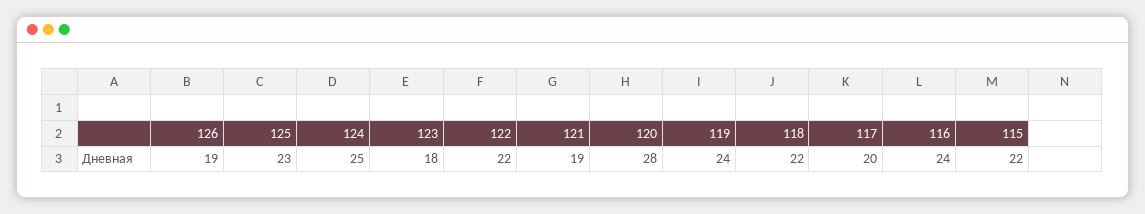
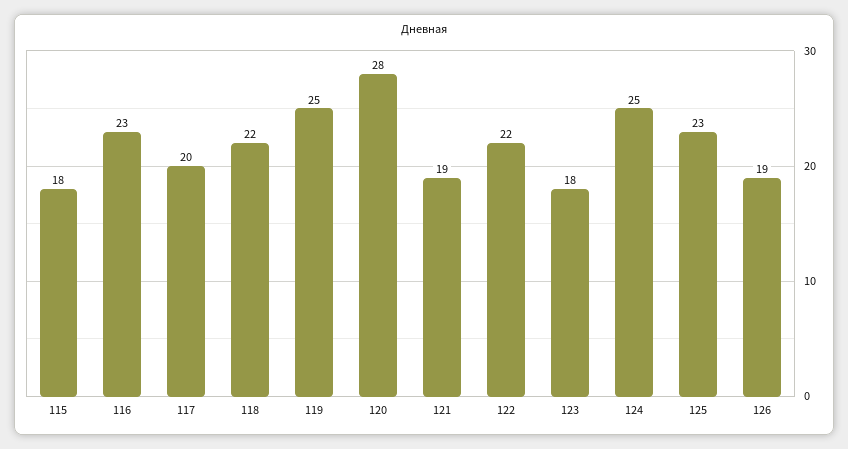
  {
    "126": 19,
    "125": 23,
    "124": 25,
    "123": 18,
    "122": 22,
    "121": 19,
    "120": 28,
-   "119": 24,
+   "119": 25,
    "118": 22,
    "117": 20,
-   "116": 24,
+   "116": 23,
-   "115": 22
+   "115": 18
  }

